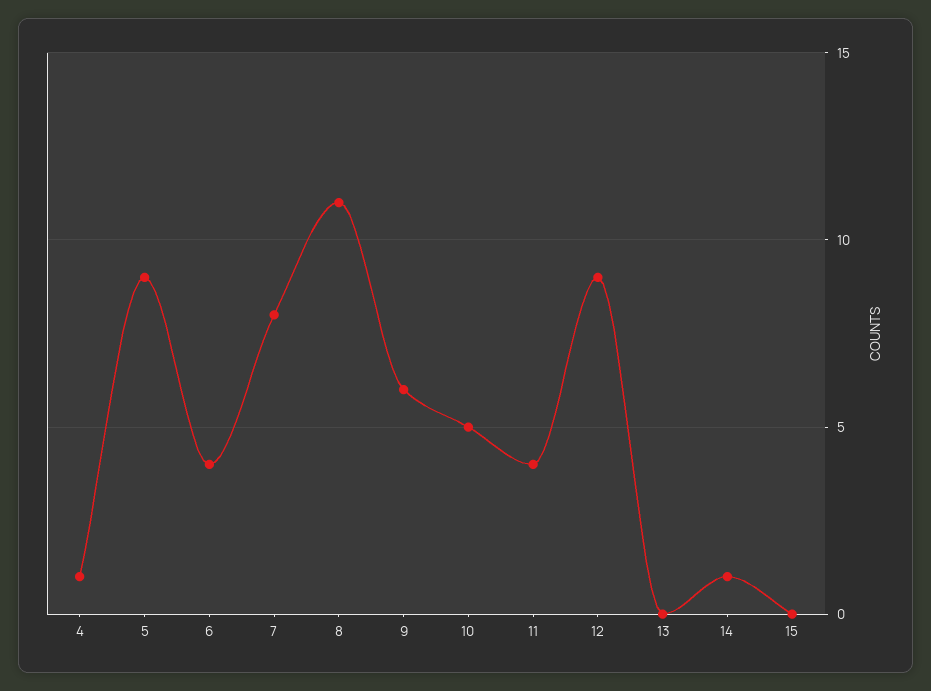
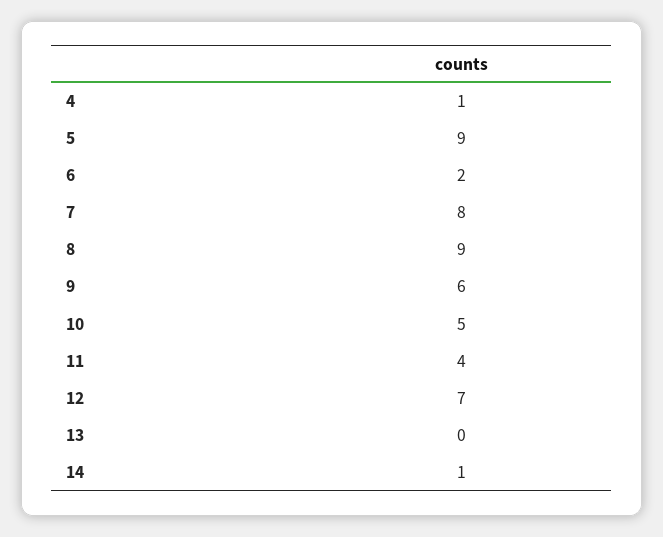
  {
    "4": 1,
    "5": 9,
-   "6": 4,
+   "6": 2,
    "7": 8,
-   "8": 11,
+   "8": 9,
    "9": 6,
    "10": 5,
    "11": 4,
-   "12": 9,
+   "12": 7,
    "13": 0,
-   "14": 1,
+   "14": 1
-   "15": 0
  }

